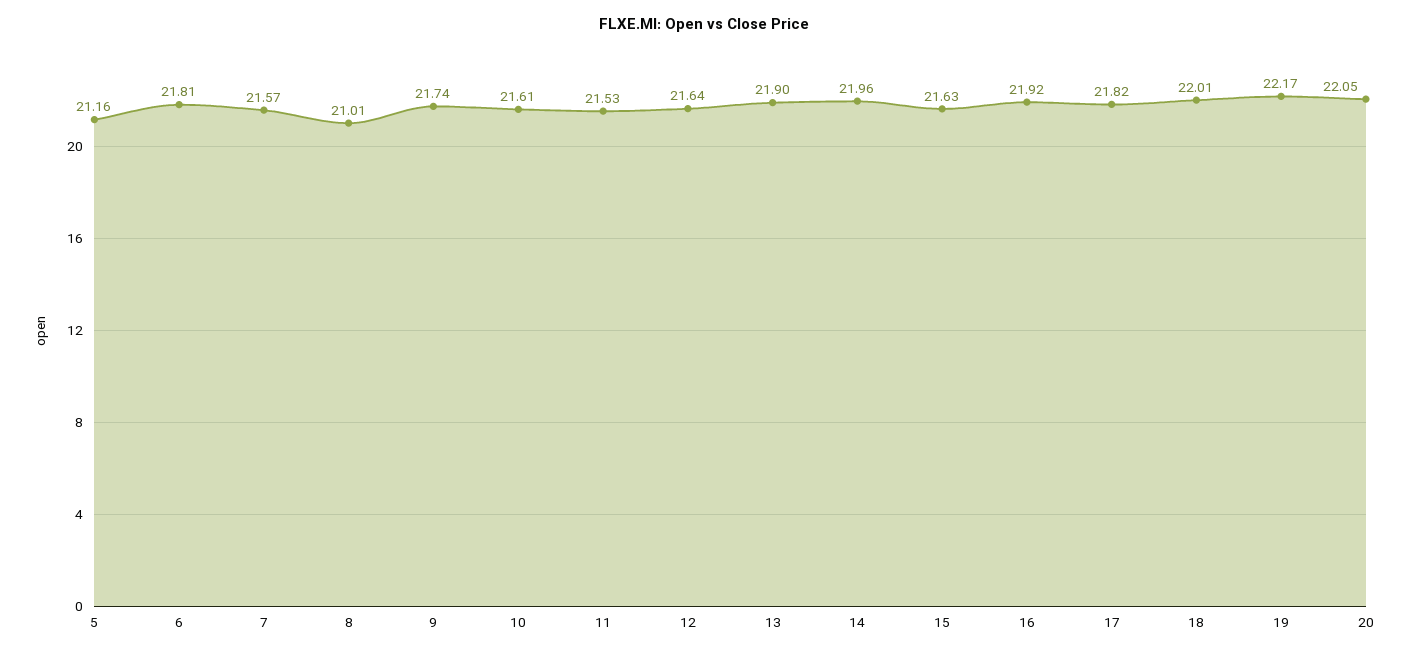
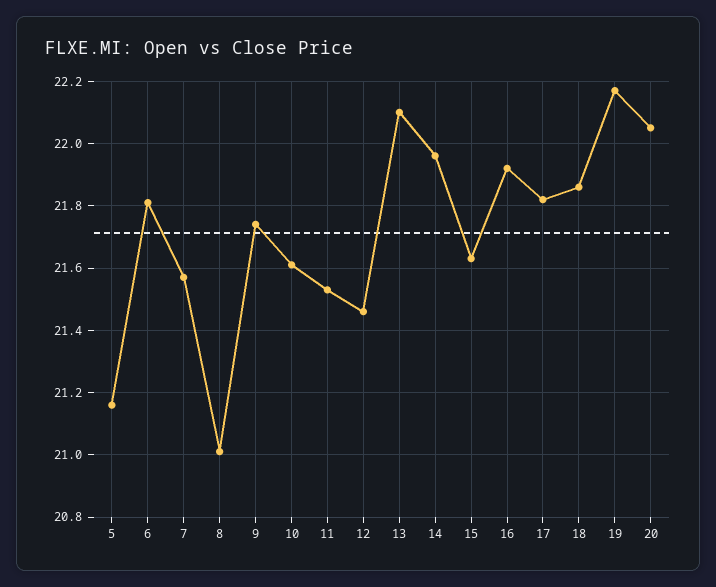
  {
    "5": 21.16,
    "6": 21.81,
    "7": 21.57,
    "8": 21.01,
    "9": 21.74,
    "10": 21.61,
    "11": 21.53,
-   "12": 21.64,
+   "12": 21.45,
-   "13": 21.9,
+   "13": 22.1,
    "14": 21.96,
    "15": 21.63,
    "16": 21.92,
    "17": 21.82,
-   "18": 22.01,
+   "18": 21.85,
    "19": 22.17,
    "20": 22.05
  }

